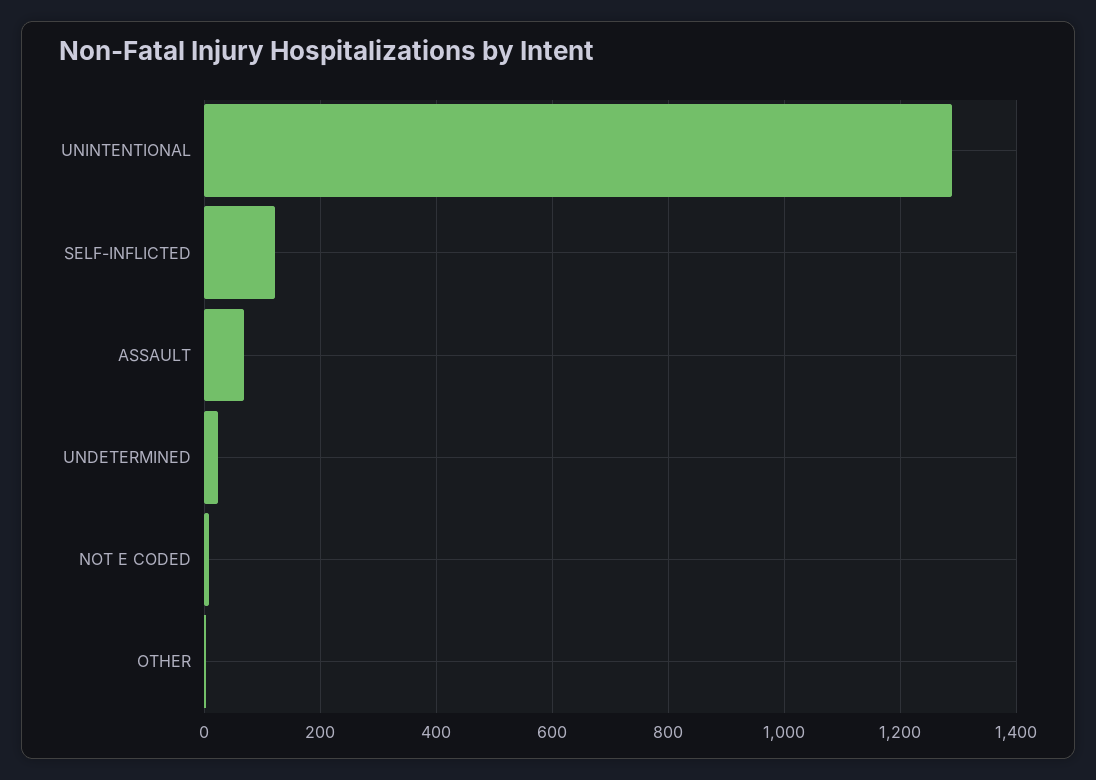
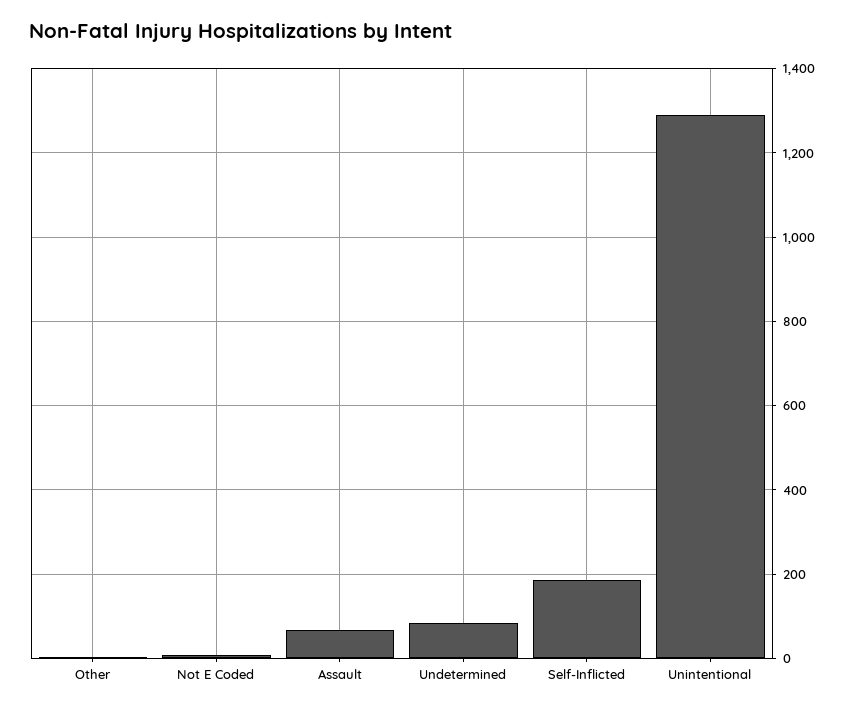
  {
    "UNINTENTIONAL": 1280,
-   "SELF-INFLICTED": 120,
+   "SELF-INFLICTED": 180,
    "ASSAULT": 60,
-   "UNDETERMINED": 20,
+   "UNDETERMINED": 80,
    "NOT E CODED": 0,
    "OTHER": 0
  }

